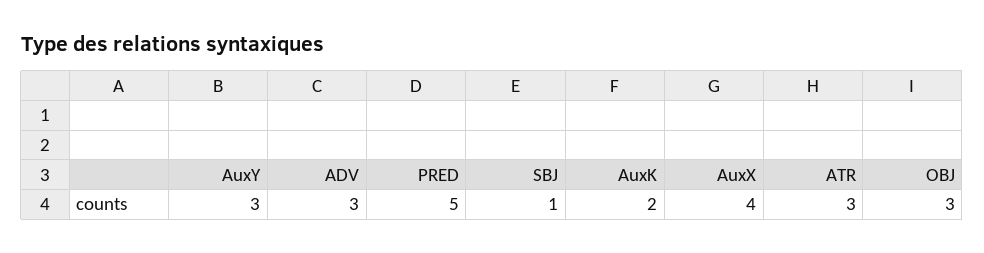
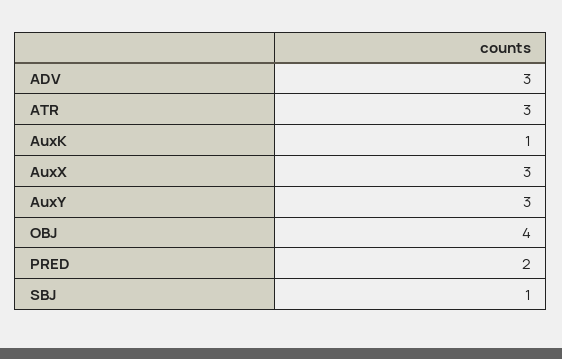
  {
    "AuxY": 3,
    "ADV": 3,
-   "PRED": 5,
+   "PRED": 2,
    "SBJ": 1,
-   "AuxK": 2,
+   "AuxK": 1,
-   "AuxX": 4,
+   "AuxX": 3,
    "ATR": 3,
-   "OBJ": 3
+   "OBJ": 4
  }

